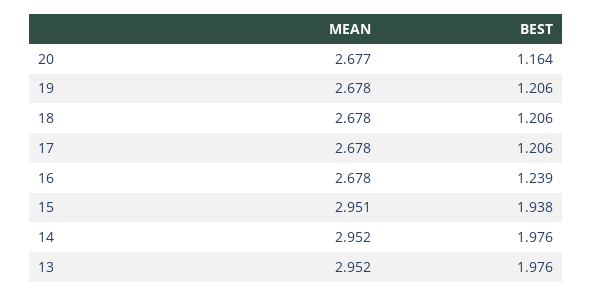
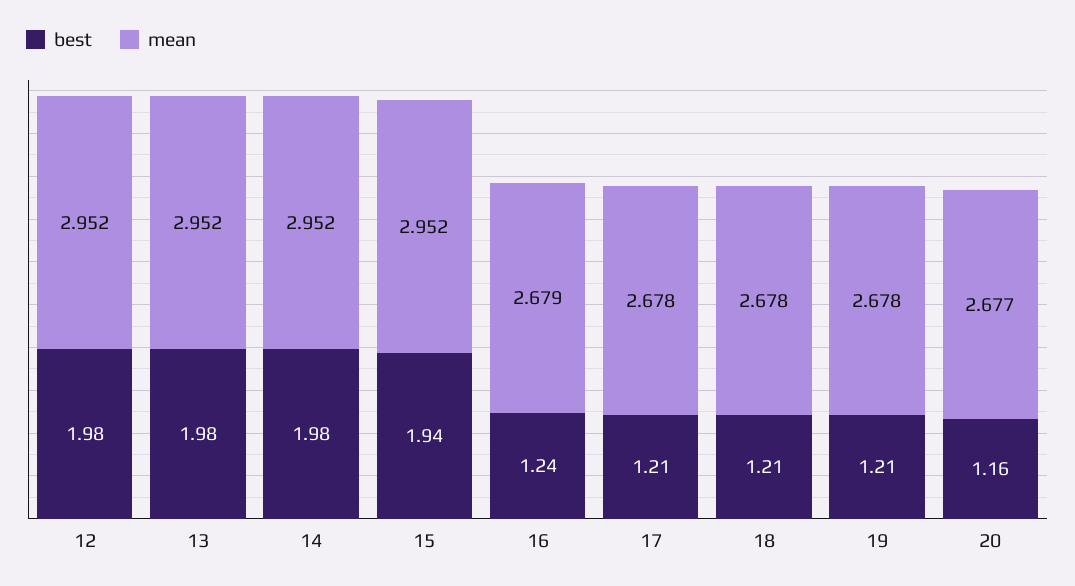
  {
    "MEAN": {
      "20": 2.677,
      "19": 2.678,
      "18": 2.678,
      "17": 2.678,
-     "16": 2.678,
+     "16": 2.679,
-     "15": 2.951,
+     "15": 2.952,
      "14": 2.952,
-     "13": 2.952
+     "13": 2.952,
+     "12": 2.952
    },
    "BEST": {
      "20": 1.164,
      "19": 1.206,
      "18": 1.206,
      "17": 1.206,
      "16": 1.239,
      "15": 1.938,
      "14": 1.976,
-     "13": 1.976
+     "13": 1.976,
+     "12": 1.98
    }
  }

